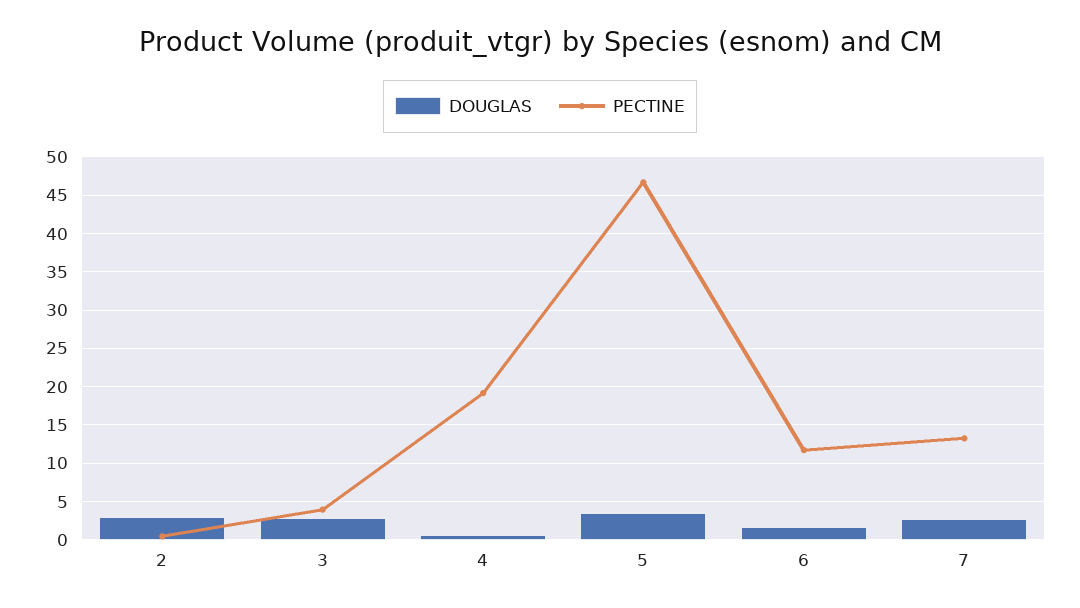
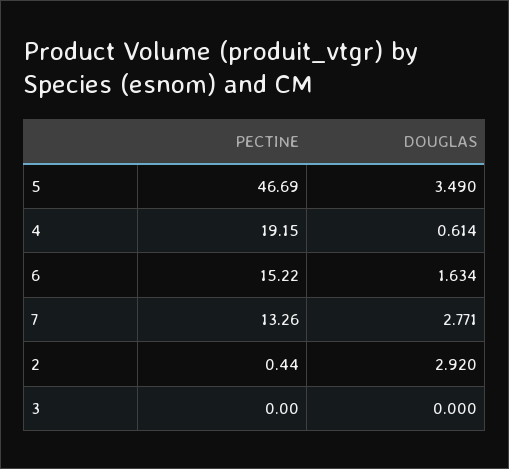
  {
    "DOUGLAS": {
      "2": 2.92,
-     "3": 3,
+     "3": 0,
      "4": 0.614,
      "5": 3.49,
      "6": 1.634,
      "7": 2.771
    },
    "PECTINE": {
      "2": 0.44,
-     "3": 4,
+     "3": 0,
      "4": 19.15,
      "5": 46.69,
-     "6": 12,
+     "6": 15.22,
      "7": 13.26
    }
  }

